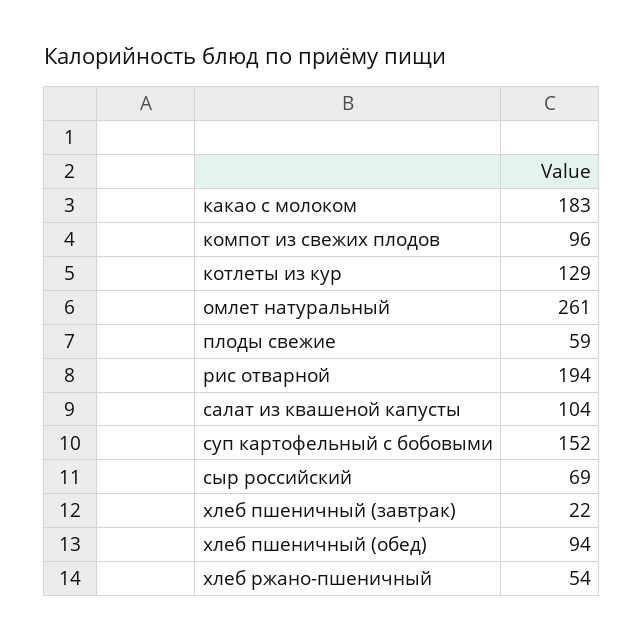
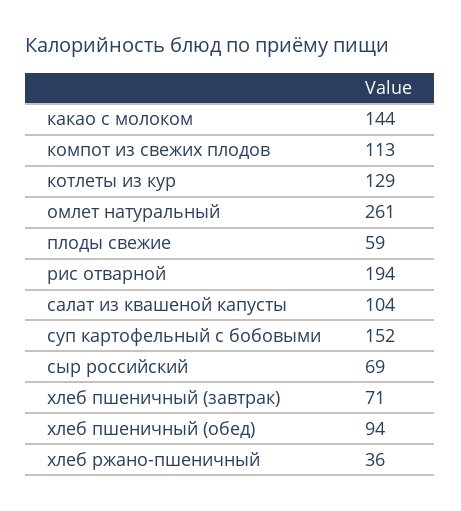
  {
-   "какао с молоком": 183,
+   "какао с молоком": 144,
-   "компот из свежих плодов": 96,
+   "компот из свежих плодов": 113,
    "котлеты из кур": 129,
    "омлет натуральный": 261,
    "плоды свежие": 59,
    "рис отварной": 194,
    "салат из квашеной капусты": 104,
    "суп картофельный с бобовыми": 152,
    "сыр российский": 69,
-   "хлеб пшеничный (завтрак)": 22,
+   "хлеб пшеничный (завтрак)": 71,
    "хлеб пшеничный (обед)": 94,
-   "хлеб ржано-пшеничный": 54
+   "хлеб ржано-пшеничный": 36
  }

